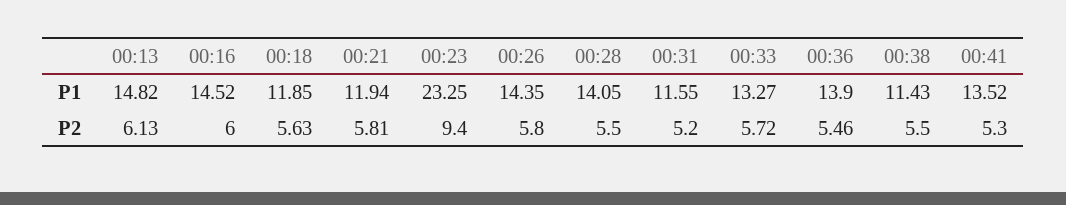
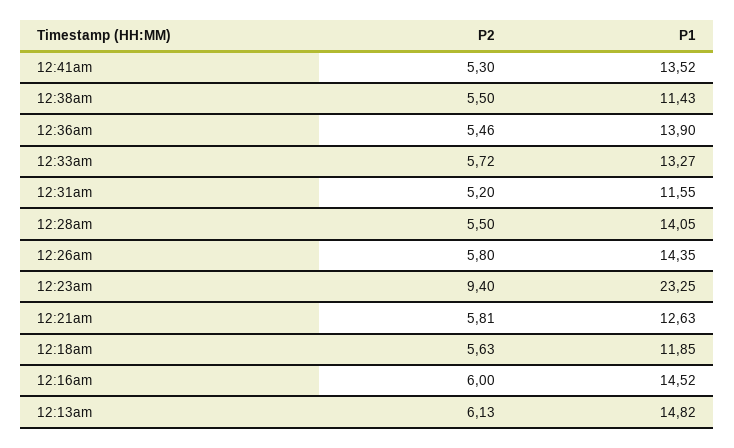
  {
    "00:13": {
      "P1": 14.82,
      "P2": 6.13
    },
    "00:16": {
      "P1": 14.52,
      "P2": 6
    },
    "00:18": {
      "P1": 11.85,
      "P2": 5.63
    },
    "00:21": {
-     "P1": 11.94,
+     "P1": 12.63,
      "P2": 5.81
    },
    "00:23": {
      "P1": 23.25,
      "P2": 9.4
    },
    "00:26": {
      "P1": 14.35,
      "P2": 5.8
    },
    "00:28": {
      "P1": 14.05,
      "P2": 5.5
    },
    "00:31": {
      "P1": 11.55,
      "P2": 5.2
    },
    "00:33": {
      "P1": 13.27,
      "P2": 5.72
    },
    "00:36": {
      "P1": 13.9,
      "P2": 5.46
    },
    "00:38": {
      "P1": 11.43,
      "P2": 5.5
    },
    "00:41": {
      "P1": 13.52,
      "P2": 5.3
    }
  }

